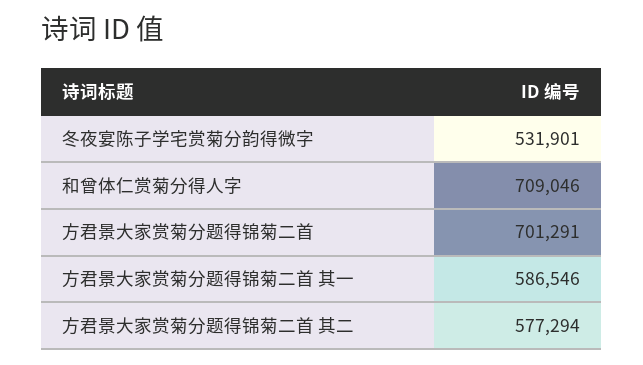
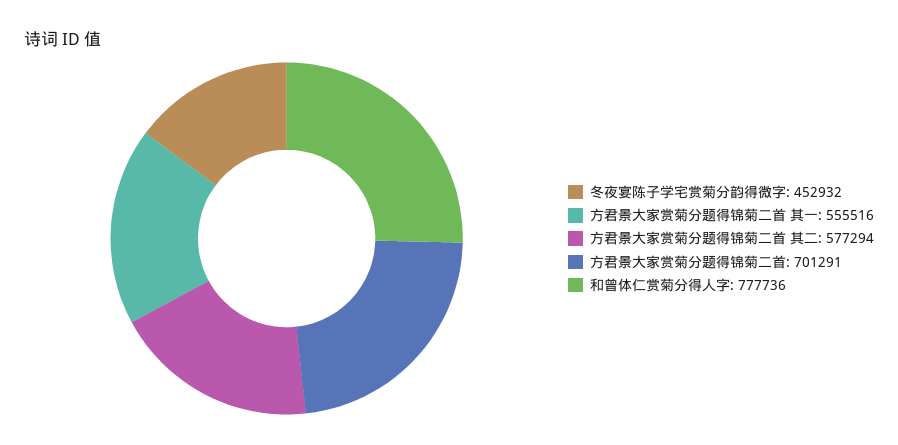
  {
-   "冬夜宴陈子学宅赏菊分韵得微字": 531901,
+   "冬夜宴陈子学宅赏菊分韵得微字": 452932,
-   "和曾体仁赏菊分得人字": 709046,
+   "和曾体仁赏菊分得人字": 777736,
    "方君景大家赏菊分题得锦菊二首": 701291,
-   "方君景大家赏菊分题得锦菊二首 其一": 586546,
+   "方君景大家赏菊分题得锦菊二首 其一": 555516,
    "方君景大家赏菊分题得锦菊二首 其二": 577294
  }

